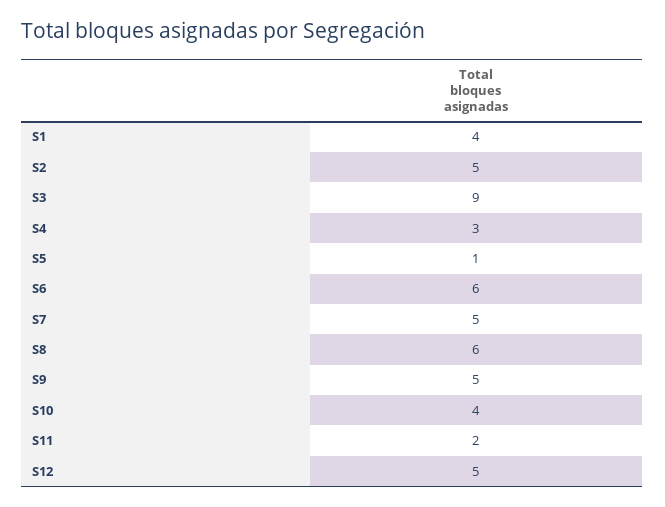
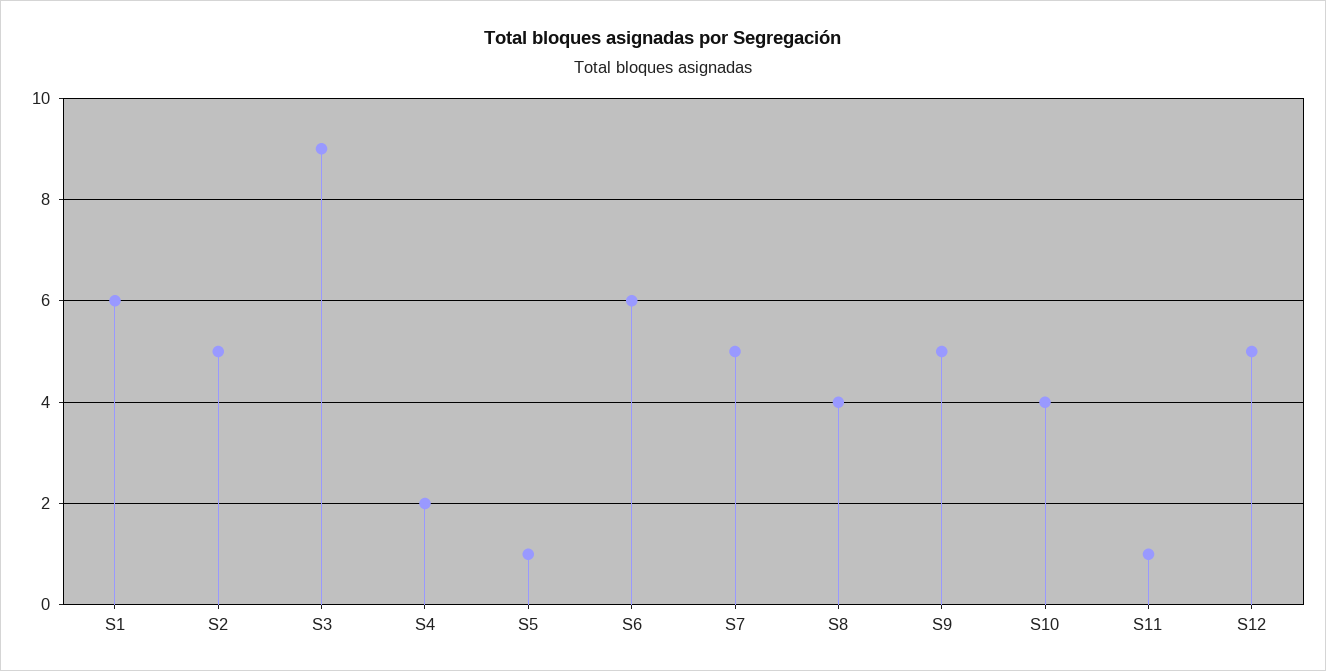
  {
-   "S1": 4,
+   "S1": 6,
    "S2": 5,
    "S3": 9,
-   "S4": 3,
+   "S4": 2,
    "S5": 1,
    "S6": 6,
    "S7": 5,
-   "S8": 6,
+   "S8": 4,
    "S9": 5,
    "S10": 4,
-   "S11": 2,
+   "S11": 1,
    "S12": 5
  }

